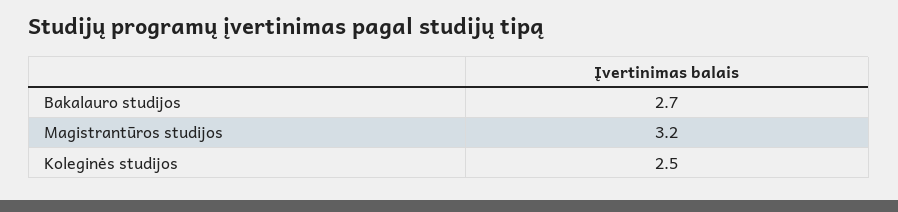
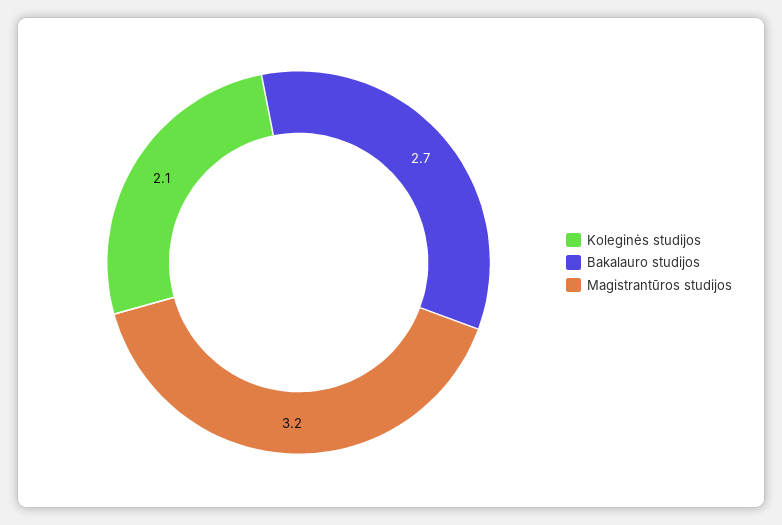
  {
    "Bakalauro studijos": 2.7,
    "Magistrantūros studijos": 3.2,
-   "Koleginės studijos": 2.5
+   "Koleginės studijos": 2.1
  }

